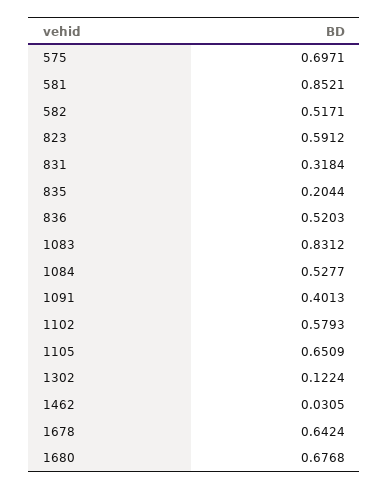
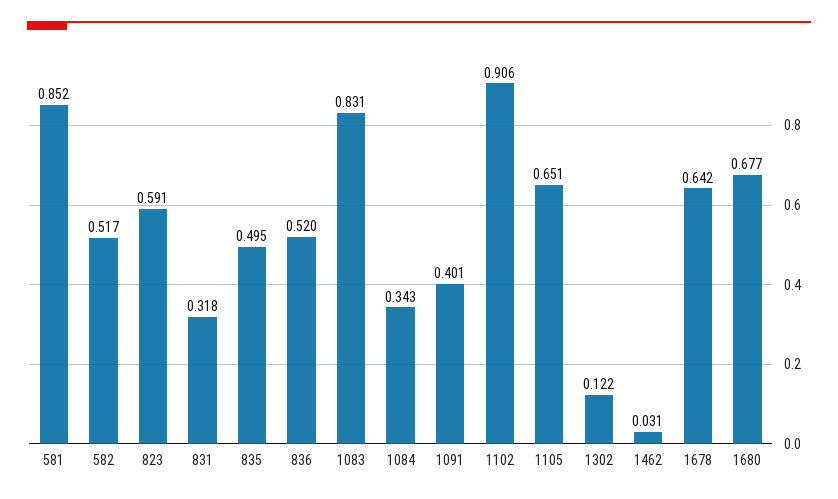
  {
-   "575": 0.6971,
    "581": 0.8521,
    "582": 0.5171,
    "823": 0.5912,
    "831": 0.3184,
-   "835": 0.2044,
+   "835": 0.495,
    "836": 0.5203,
    "1083": 0.8312,
-   "1084": 0.5277,
+   "1084": 0.343,
    "1091": 0.4013,
-   "1102": 0.5793,
+   "1102": 0.906,
    "1105": 0.6509,
    "1302": 0.1224,
    "1462": 0.0305,
    "1678": 0.6424,
    "1680": 0.6768
  }

